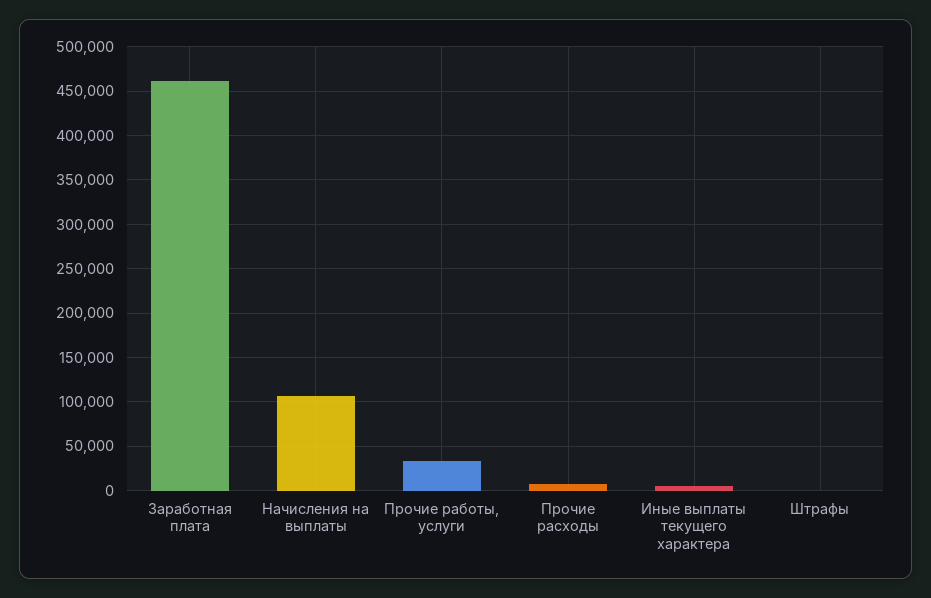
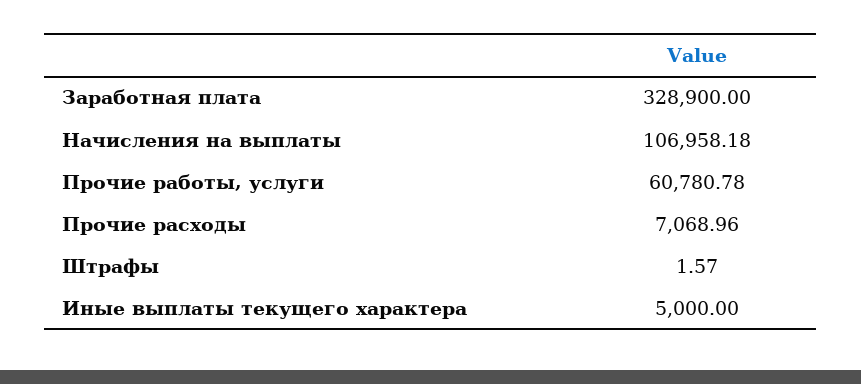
  {
-   "Заработная плата": 460000,
+   "Заработная плата": 328900,
    "Начисления на выплаты": 106958.18,
-   "Прочие работы, услуги": 30000,
+   "Прочие работы, услуги": 60780.78,
    "Прочие расходы": 7068.96,
    "Иные выплаты текущего характера": 5000,
    "Штрафы": 1.57
  }

